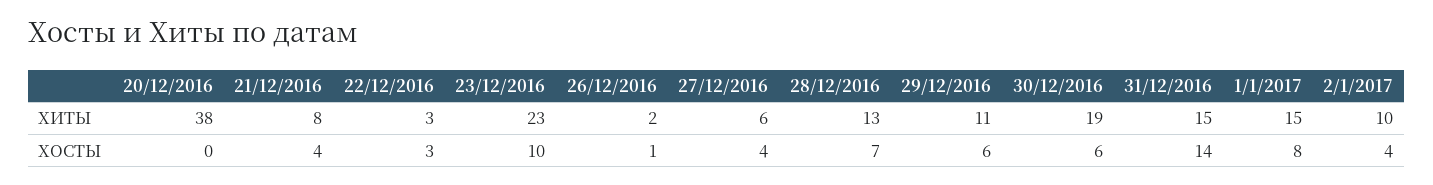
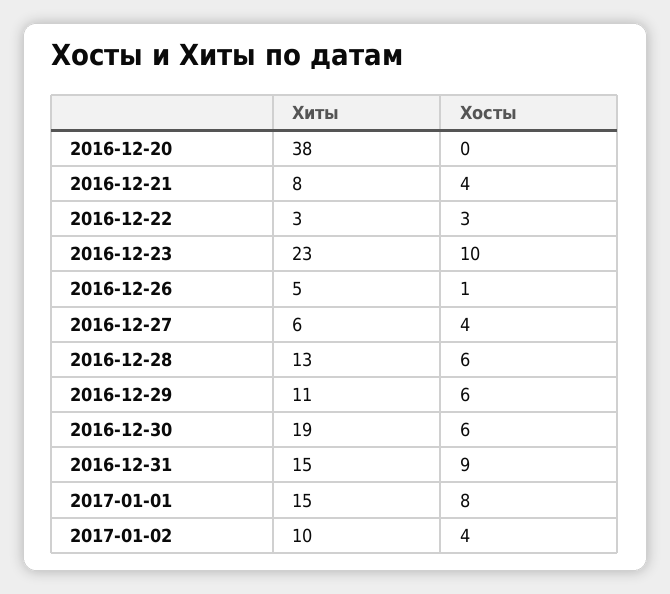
  {
    "20/12/2016": {
      "ХИТЫ": 38,
      "ХОСТЫ": 0
    },
    "21/12/2016": {
      "ХИТЫ": 8,
      "ХОСТЫ": 4
    },
    "22/12/2016": {
      "ХИТЫ": 3,
      "ХОСТЫ": 3
    },
    "23/12/2016": {
      "ХИТЫ": 23,
      "ХОСТЫ": 10
    },
    "26/12/2016": {
-     "ХИТЫ": 2,
+     "ХИТЫ": 5,
      "ХОСТЫ": 1
    },
    "27/12/2016": {
      "ХИТЫ": 6,
      "ХОСТЫ": 4
    },
    "28/12/2016": {
      "ХИТЫ": 13,
-     "ХОСТЫ": 7
+     "ХОСТЫ": 6
    },
    "29/12/2016": {
      "ХИТЫ": 11,
      "ХОСТЫ": 6
    },
    "30/12/2016": {
      "ХИТЫ": 19,
      "ХОСТЫ": 6
    },
    "31/12/2016": {
      "ХИТЫ": 15,
-     "ХОСТЫ": 14
+     "ХОСТЫ": 9
    },
    "1/1/2017": {
      "ХИТЫ": 15,
      "ХОСТЫ": 8
    },
    "2/1/2017": {
      "ХИТЫ": 10,
      "ХОСТЫ": 4
    }
  }

